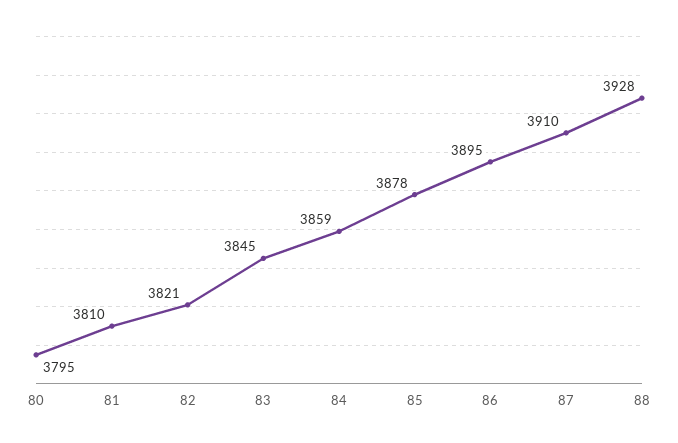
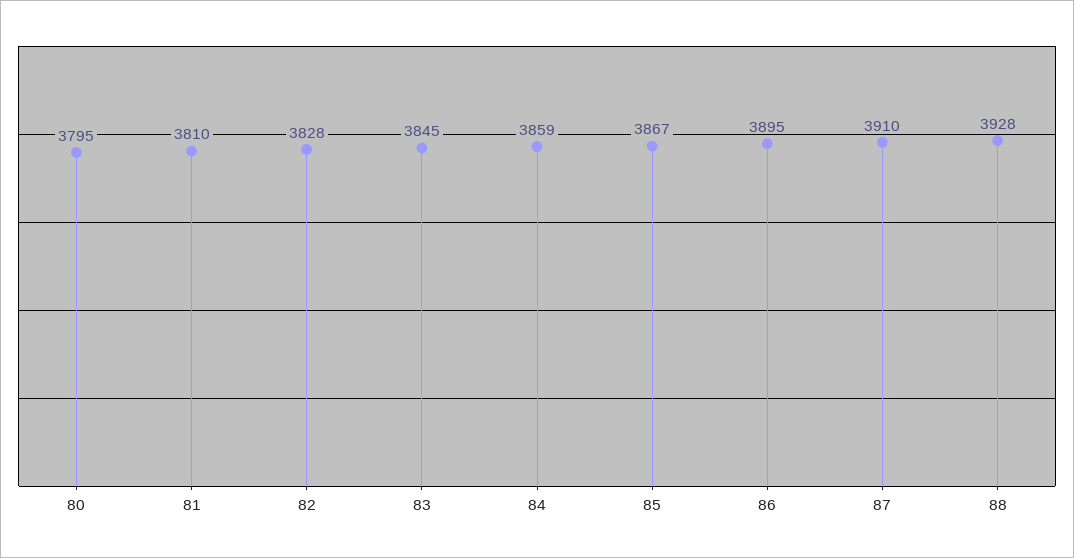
  {
    "80": 3795,
    "81": 3810,
-   "82": 3821,
+   "82": 3828,
    "83": 3845,
    "84": 3859,
-   "85": 3878,
+   "85": 3867,
    "86": 3895,
    "87": 3910,
    "88": 3928
  }

